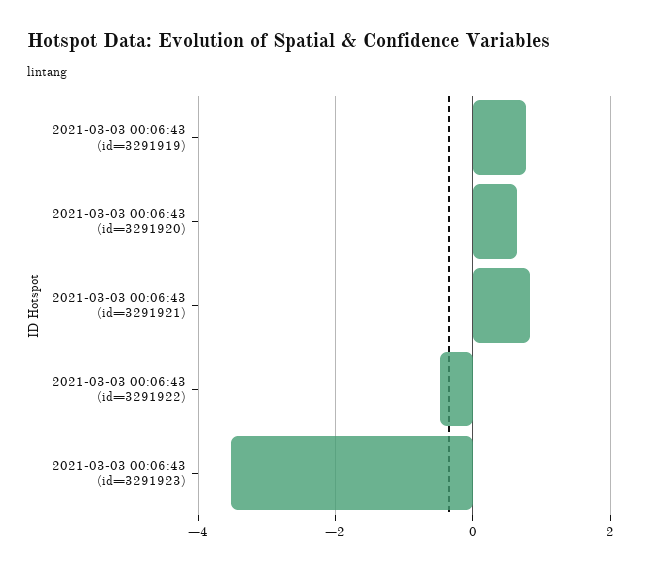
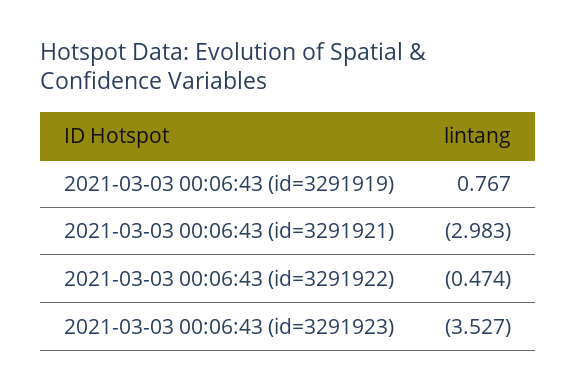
  {
    "2021-03-03 00:06:43 (id=3291919)": 0.767,
-   "2021-03-03 00:06:43 (id=3291920)": 0.6,
-   "2021-03-03 00:06:43 (id=3291921)": 0.8,
+   "2021-03-03 00:06:43 (id=3291921)": -2.983,
    "2021-03-03 00:06:43 (id=3291922)": -0.474,
    "2021-03-03 00:06:43 (id=3291923)": -3.527
  }

